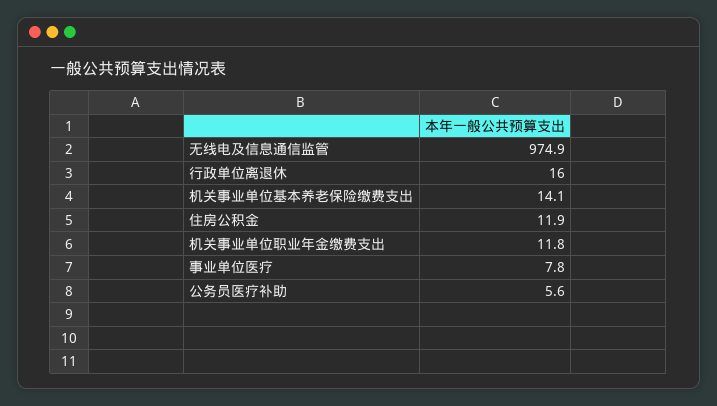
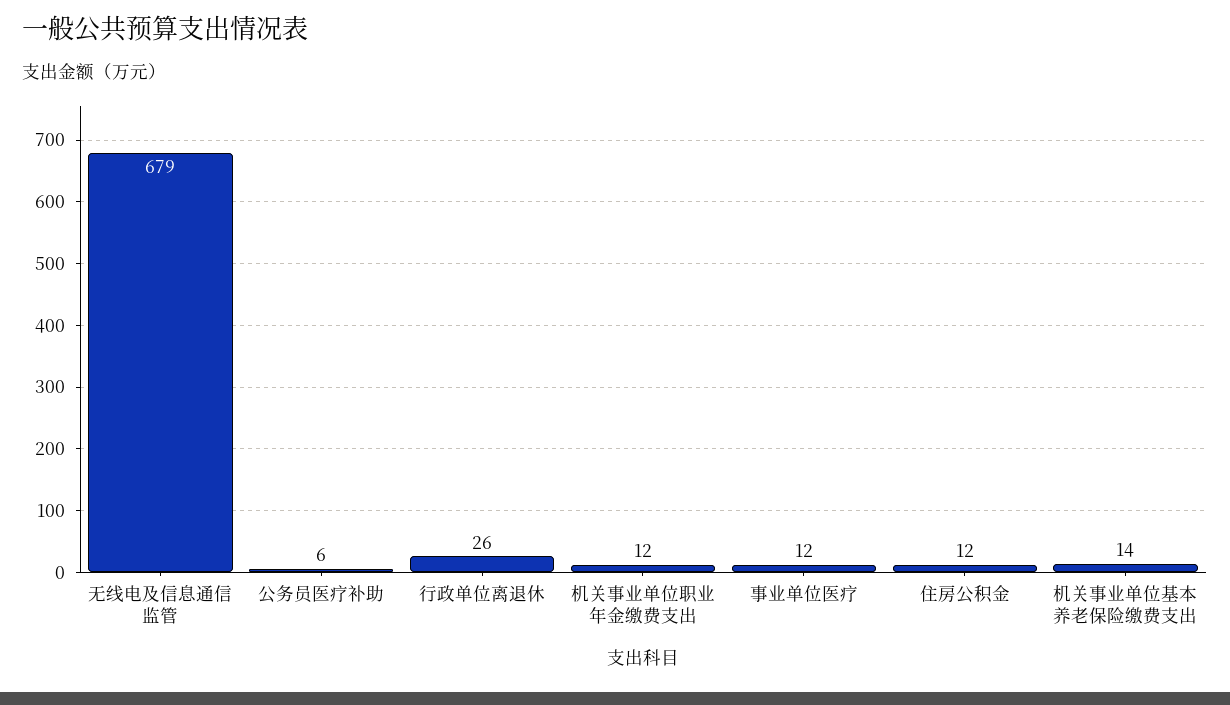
  {
-   "无线电及信息通信监管": 974.9,
+   "无线电及信息通信监管": 679,
-   "行政单位离退休": 16,
+   "行政单位离退休": 26,
    "机关事业单位基本养老保险缴费支出": 14.1,
    "住房公积金": 11.9,
    "机关事业单位职业年金缴费支出": 11.8,
-   "事业单位医疗": 7.8,
+   "事业单位医疗": 12,
    "公务员医疗补助": 5.6
  }

